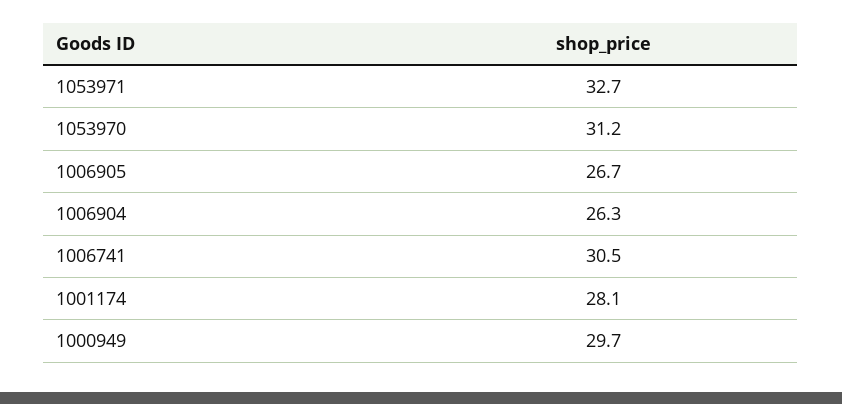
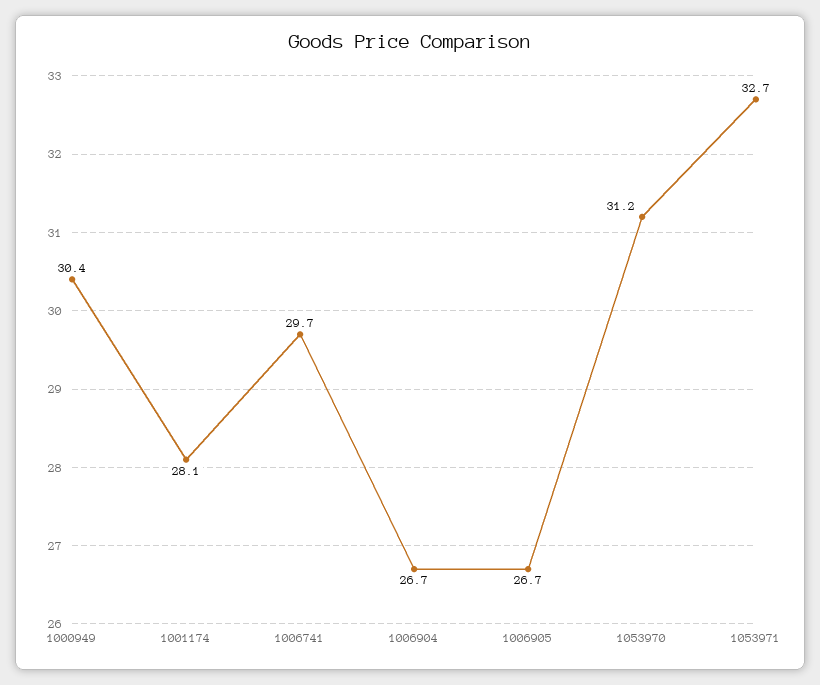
  {
    "1053971": 32.7,
    "1053970": 31.2,
    "1006905": 26.7,
-   "1006904": 26.3,
+   "1006904": 26.7,
-   "1006741": 30.5,
+   "1006741": 29.7,
    "1001174": 28.1,
-   "1000949": 29.7
+   "1000949": 30.4
  }

